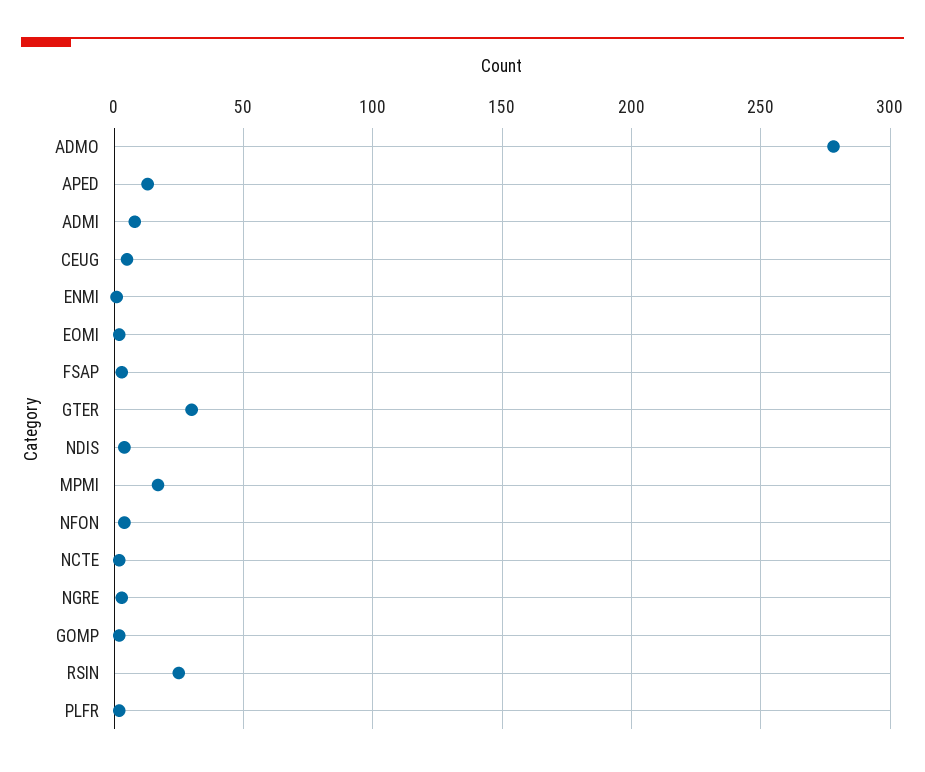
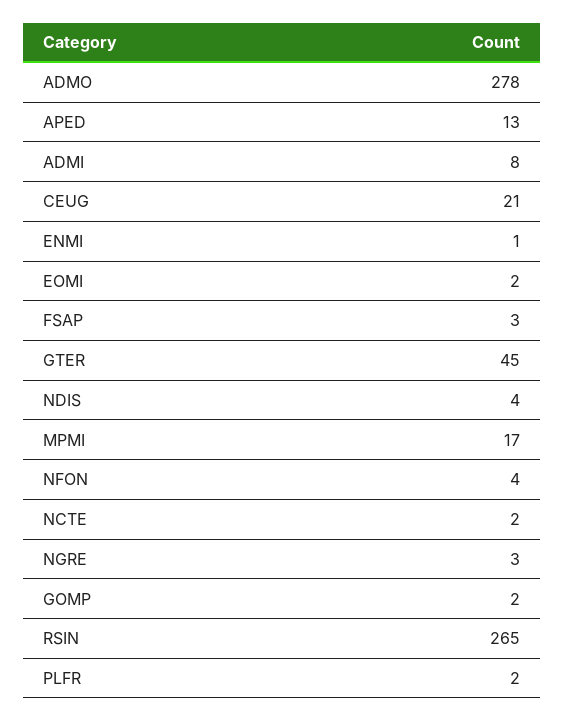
  {
    "ADMO": 278,
    "APED": 13,
    "ADMI": 8,
-   "CEUG": 5,
+   "CEUG": 21,
    "ENMI": 1,
    "EOMI": 2,
    "FSAP": 3,
-   "GTER": 30,
+   "GTER": 45,
    "NDIS": 4,
    "MPMI": 17,
    "NFON": 4,
    "NCTE": 2,
    "NGRE": 3,
    "GOMP": 2,
-   "RSIN": 25,
+   "RSIN": 265,
    "PLFR": 2
  }

